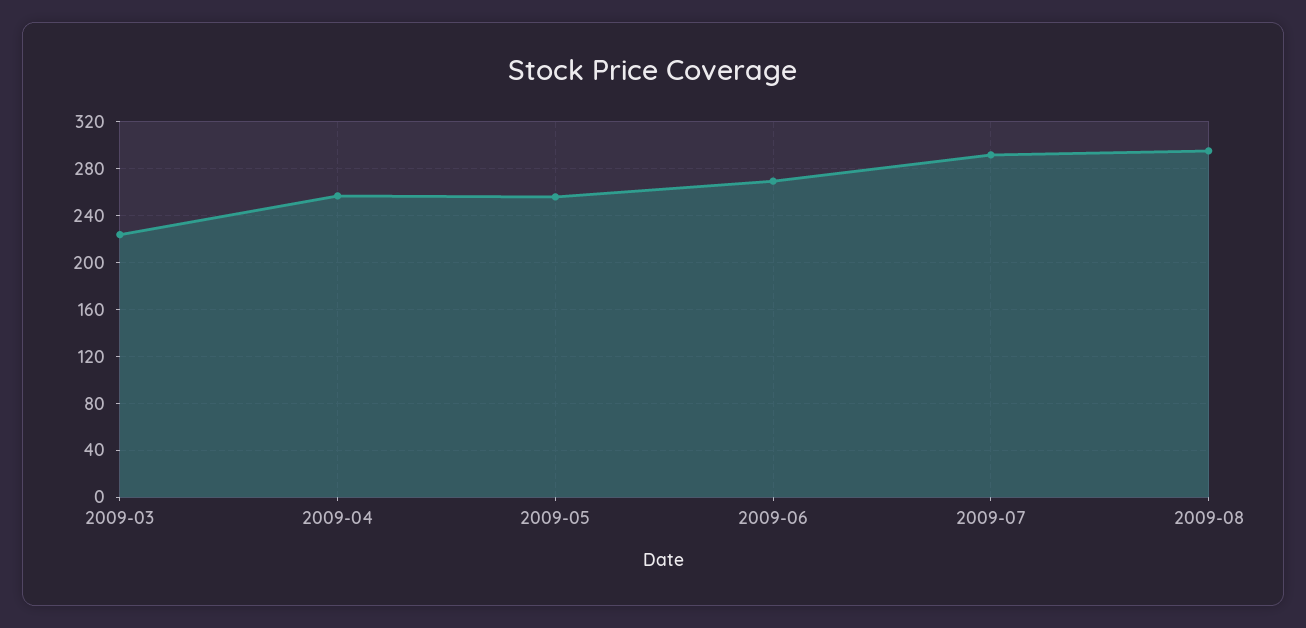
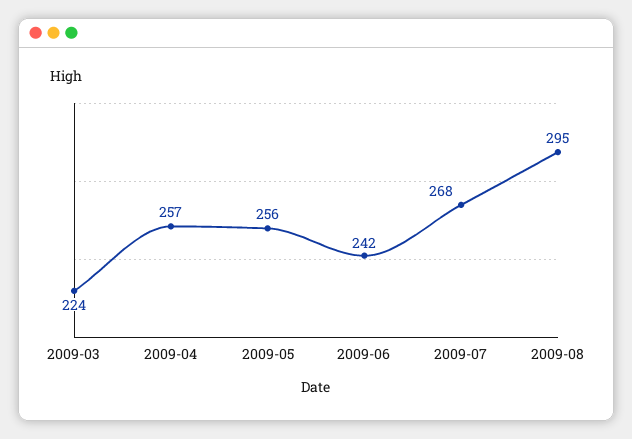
  {
    "2009-03": 224,
    "2009-04": 257,
    "2009-05": 256,
-   "2009-06": 270,
+   "2009-06": 242,
-   "2009-07": 290,
+   "2009-07": 268,
    "2009-08": 295
  }

